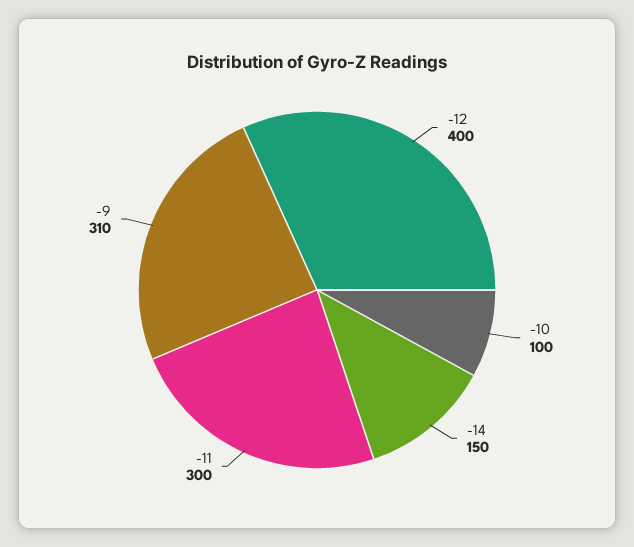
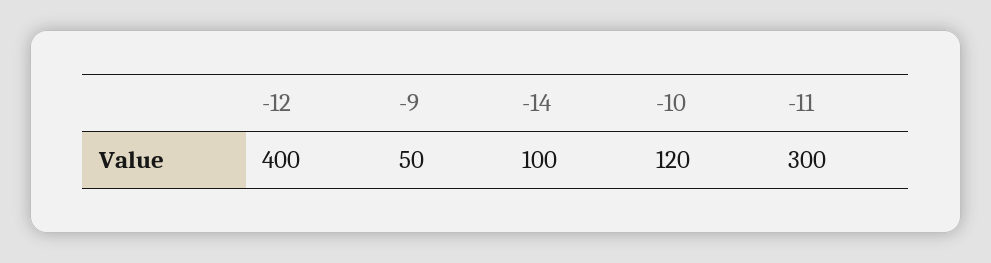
  {
    "-12": 400,
-   "-10": 100,
+   "-10": 120,
-   "-14": 150,
+   "-14": 100,
    "-11": 300,
-   "-9": 310
+   "-9": 50
  }

